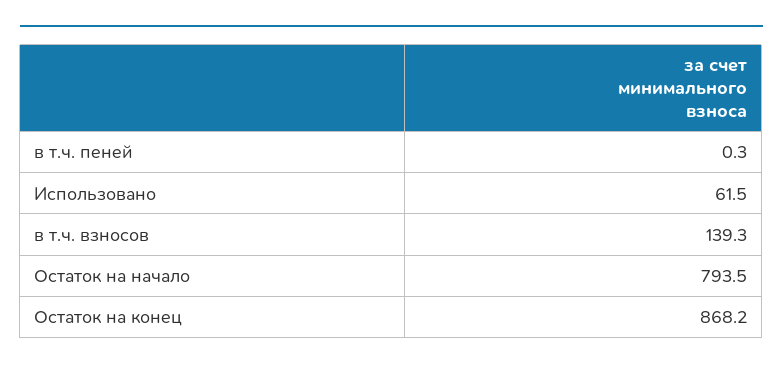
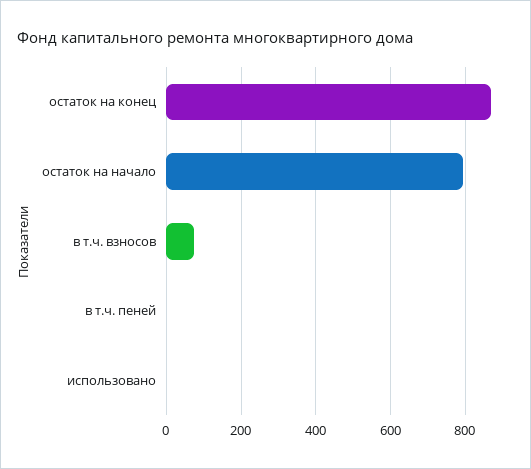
  {
    "в т.ч. пеней": 0.3,
-   "Использовано": 61.5,
+   "Использовано": 0,
-   "в т.ч. взносов": 139.3,
+   "в т.ч. взносов": 80,
    "Остаток на начало": 793.5,
    "Остаток на конец": 868.2
  }

